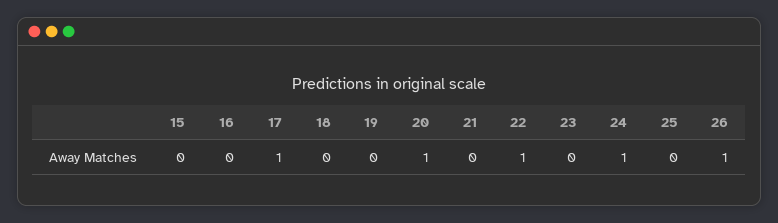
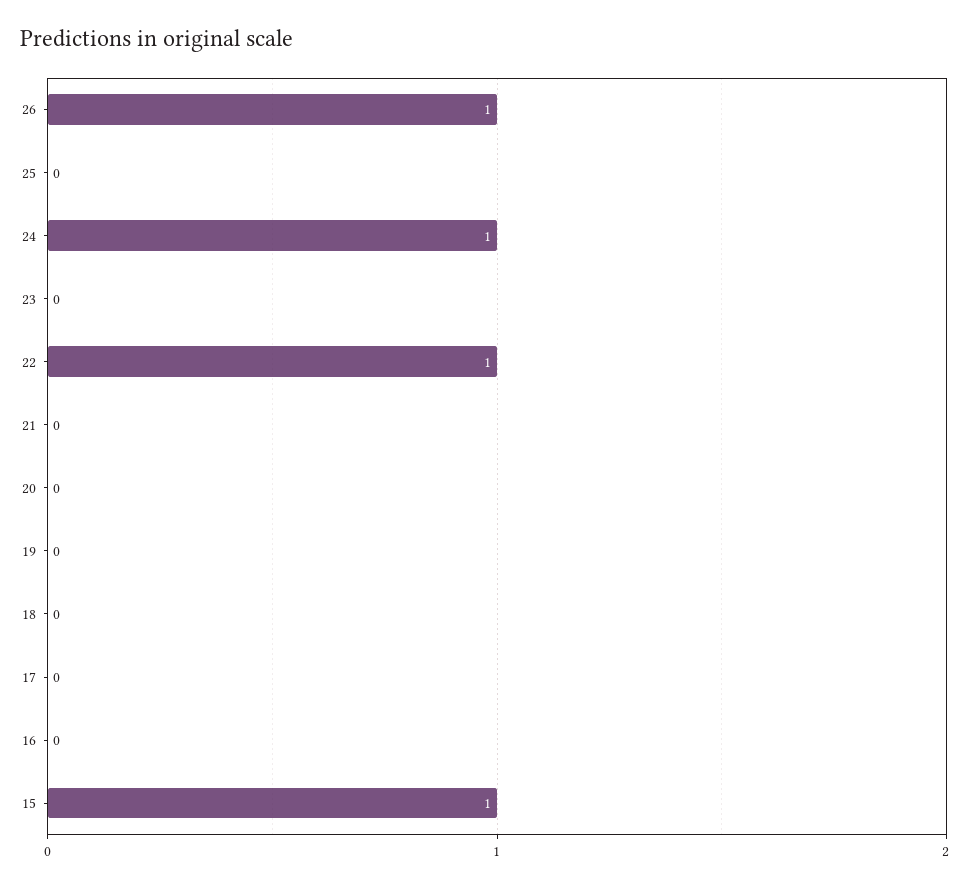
  {
-   "15": 0,
+   "15": 1,
    "16": 0,
-   "17": 1,
+   "17": 0,
    "18": 0,
    "19": 0,
-   "20": 1,
+   "20": 0,
    "21": 0,
    "22": 1,
    "23": 0,
    "24": 1,
    "25": 0,
    "26": 1
  }

